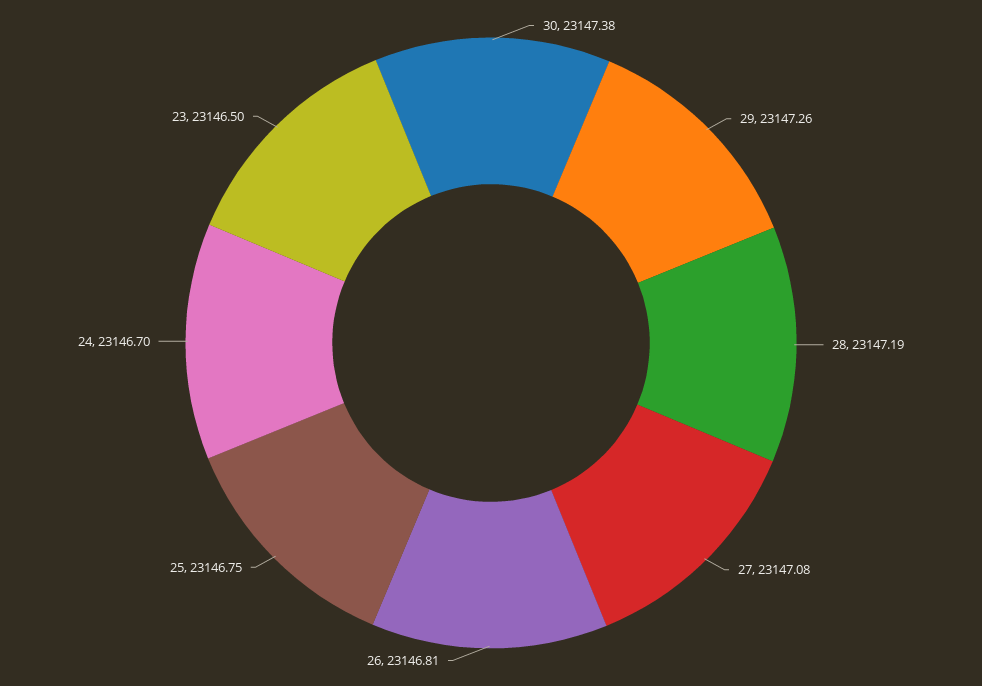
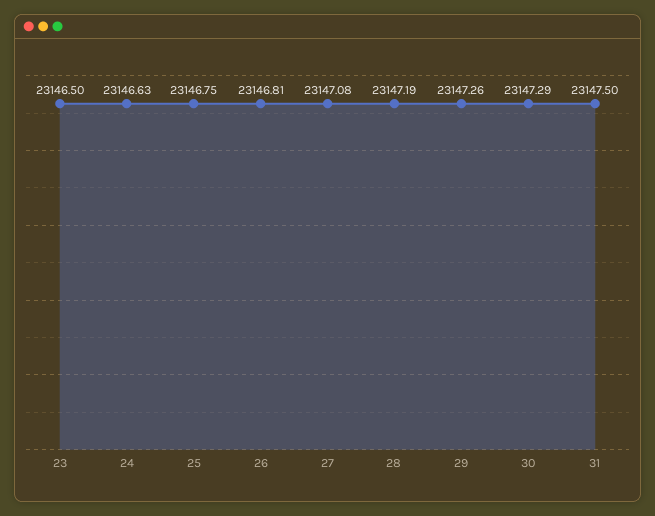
  {
-   "30": 23147.38,
+   "30": 23147.29,
    "29": 23147.26,
    "28": 23147.19,
    "27": 23147.08,
    "26": 23146.81,
    "25": 23146.75,
-   "24": 23146.7,
+   "24": 23146.63,
-   "23": 23146.5
+   "23": 23146.5,
+   "31": 23147.5
  }

